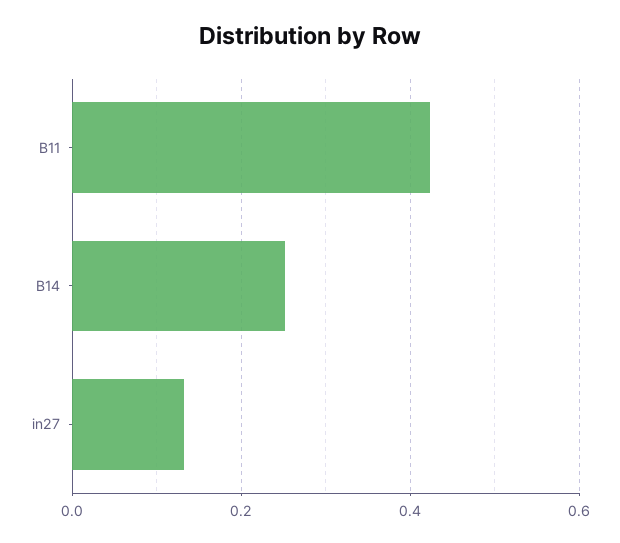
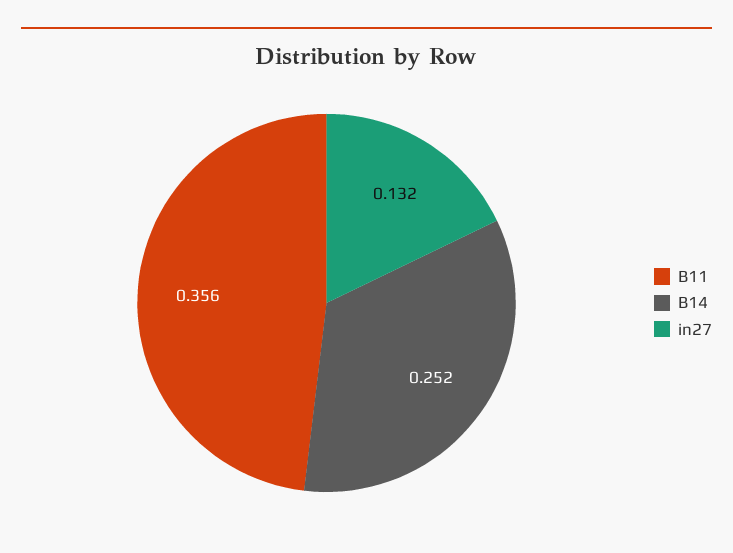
  {
-   "B11": 0.42,
+   "B11": 0.356,
    "B14": 0.252,
    "in27": 0.132
  }

